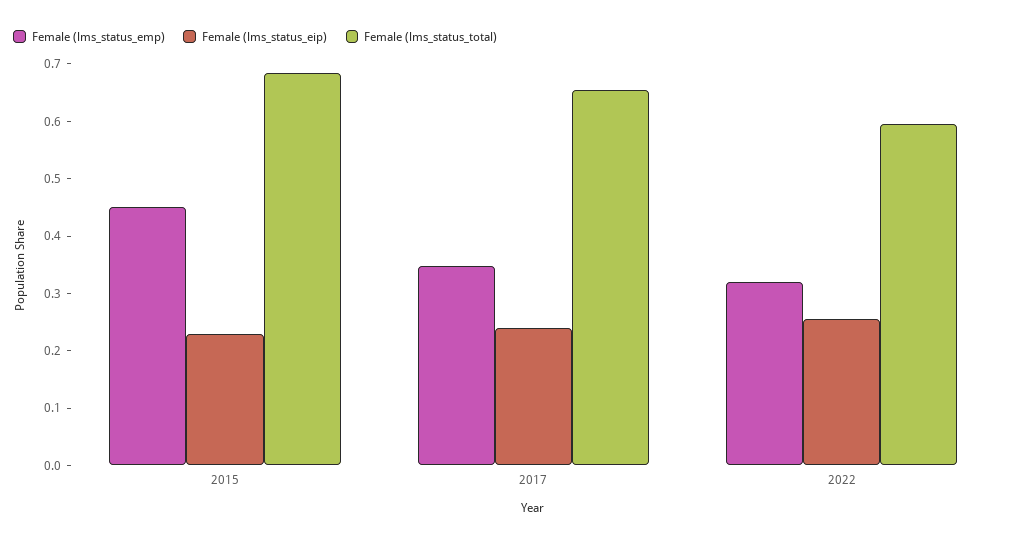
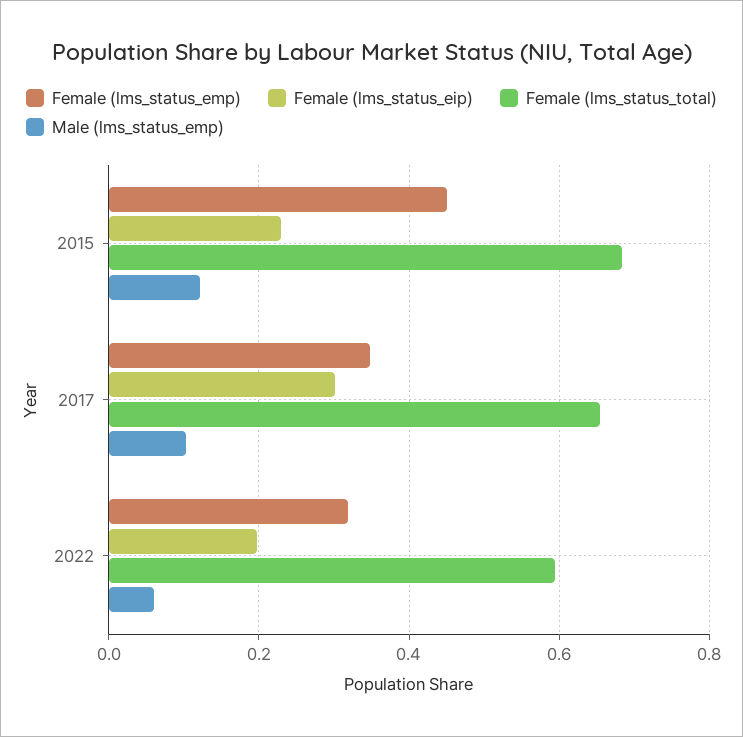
  {
    "Female (lms_status_emp)": {
      "2015": 0.46,
      "2017": 0.34,
      "2022": 0.32
    },
    "Female (lms_status_eip)": {
      "2015": 0.24,
-     "2017": 0.24,
+     "2017": 0.3,
-     "2022": 0.26
+     "2022": 0.2
    },
    "Female (lms_status_total)": {
      "2015": 0.68,
      "2017": 0.66,
      "2022": 0.6
-   }
+   },
+   "Male (lms_status_emp)": {
+     "2015": 0.12,
+     "2017": 0.1,
+     "2022": 0.06
+   }
  }

